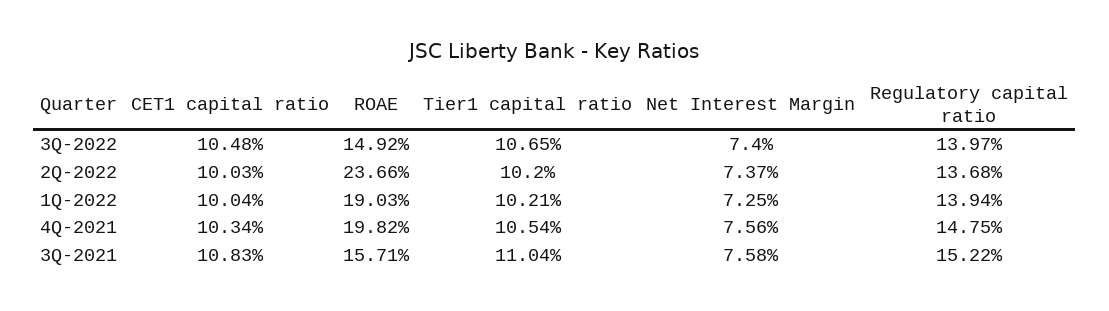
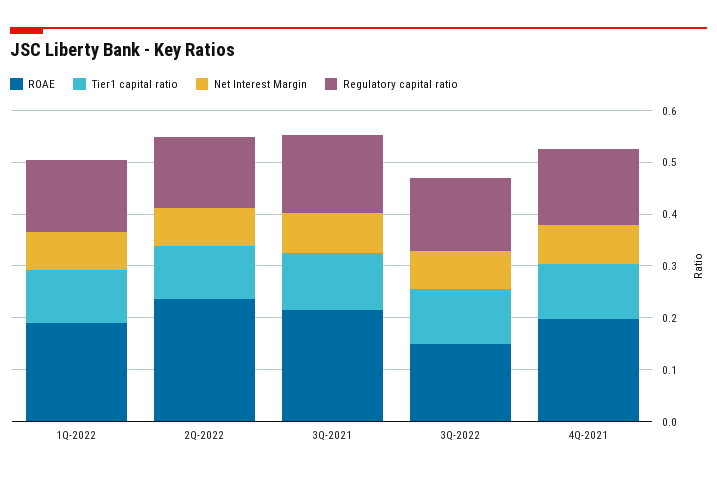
  {
-   "CET1 capital ratio": {
-     "3Q-2022": 0.1048,
-     "2Q-2022": 0.1003,
-     "1Q-2022": 0.1004,
-     "4Q-2021": 0.1034,
-     "3Q-2021": 0.1083
-   },
    "ROAE": {
      "3Q-2022": 0.1492,
      "2Q-2022": 0.2366,
      "1Q-2022": 0.1903,
      "4Q-2021": 0.1982,
-     "3Q-2021": 0.1571
+     "3Q-2021": 0.22
    },
    "Tier1 capital ratio": {
      "3Q-2022": 0.1065,
      "2Q-2022": 0.102,
      "1Q-2022": 0.1021,
      "4Q-2021": 0.1054,
      "3Q-2021": 0.1104
    },
    "Net Interest Margin": {
      "3Q-2022": 0.074,
      "2Q-2022": 0.0737,
      "1Q-2022": 0.0725,
      "4Q-2021": 0.0756,
      "3Q-2021": 0.0758
    },
    "Regulatory capital ratio": {
      "3Q-2022": 0.1397,
      "2Q-2022": 0.1368,
      "1Q-2022": 0.1394,
      "4Q-2021": 0.1475,
      "3Q-2021": 0.1522
    }
  }

